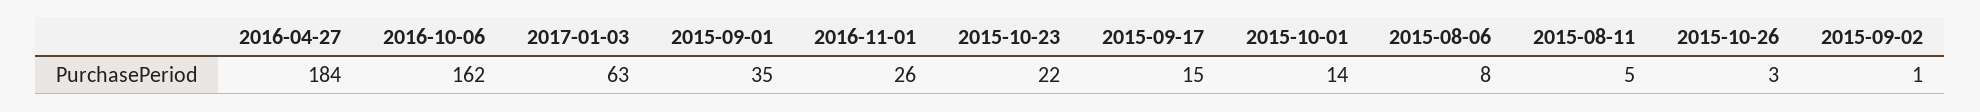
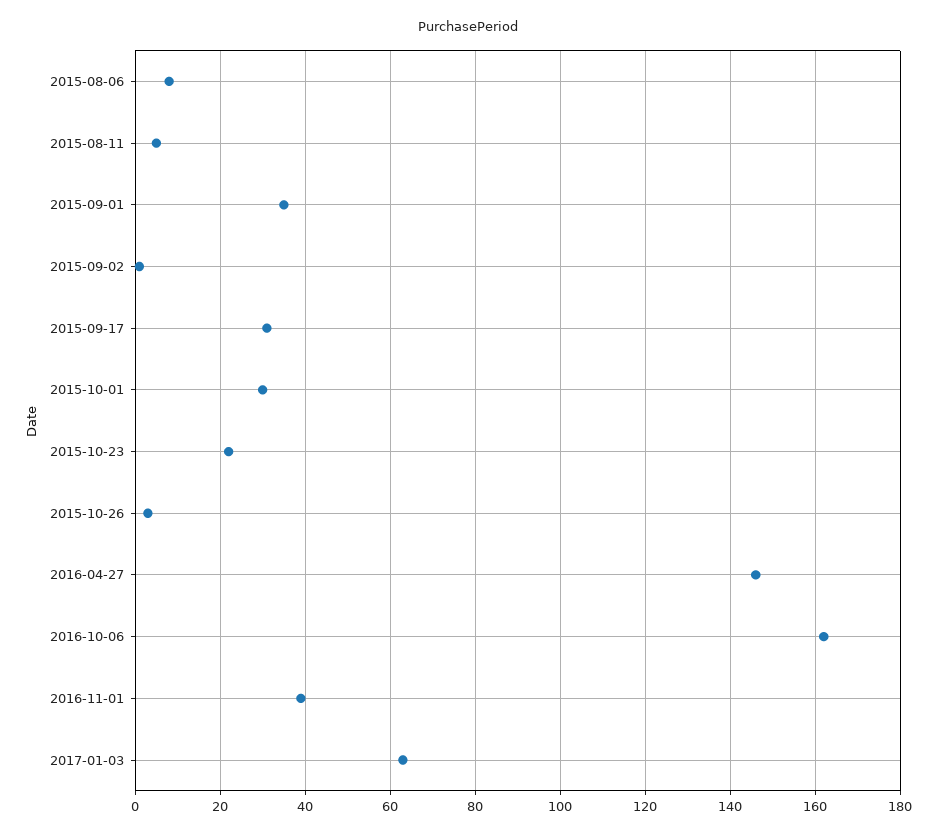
  {
-   "2016-04-27": 184,
+   "2016-04-27": 145,
    "2016-10-06": 162,
    "2017-01-03": 63,
    "2015-09-01": 35,
-   "2016-11-01": 26,
+   "2016-11-01": 40,
    "2015-10-23": 22,
-   "2015-09-17": 15,
+   "2015-09-17": 30,
-   "2015-10-01": 14,
+   "2015-10-01": 30,
    "2015-08-06": 8,
    "2015-08-11": 5,
    "2015-10-26": 3,
    "2015-09-02": 1
  }

